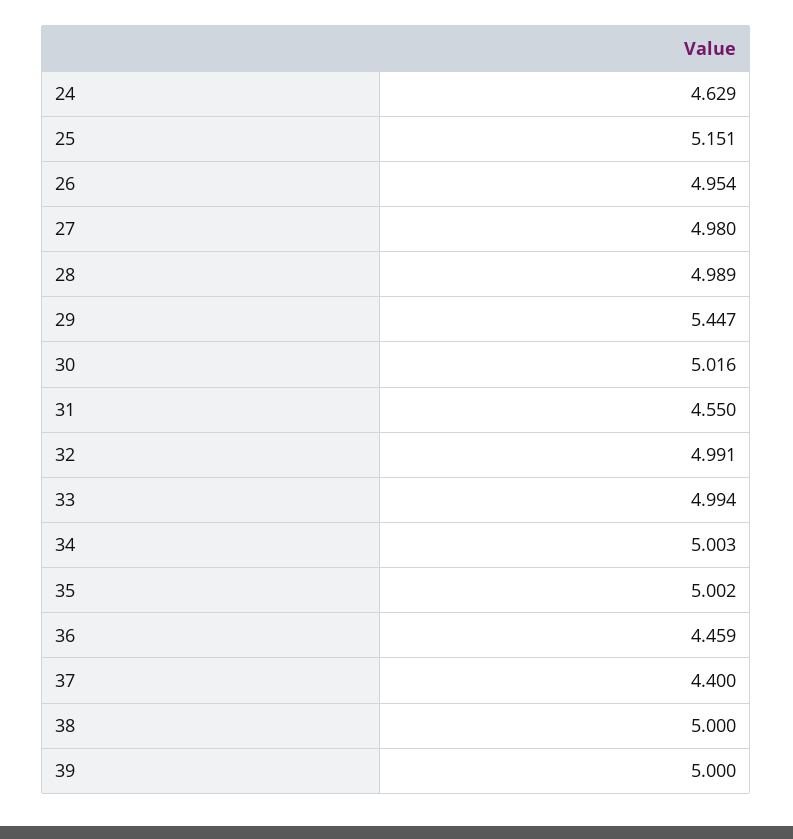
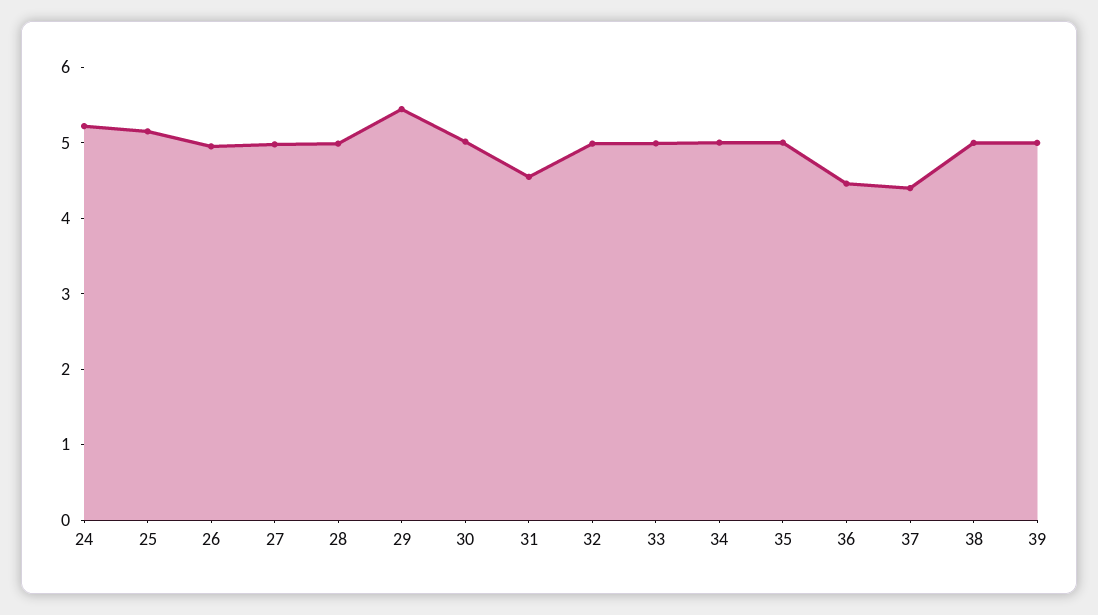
  {
-   "24": 4.629,
+   "24": 5.2,
    "25": 5.151,
    "26": 4.954,
    "27": 4.98,
    "28": 4.989,
    "29": 5.447,
    "30": 5.016,
    "31": 4.55,
    "32": 4.991,
    "33": 4.994,
    "34": 5.003,
    "35": 5.002,
    "36": 4.459,
    "37": 4.4,
    "38": 5,
    "39": 5
  }

